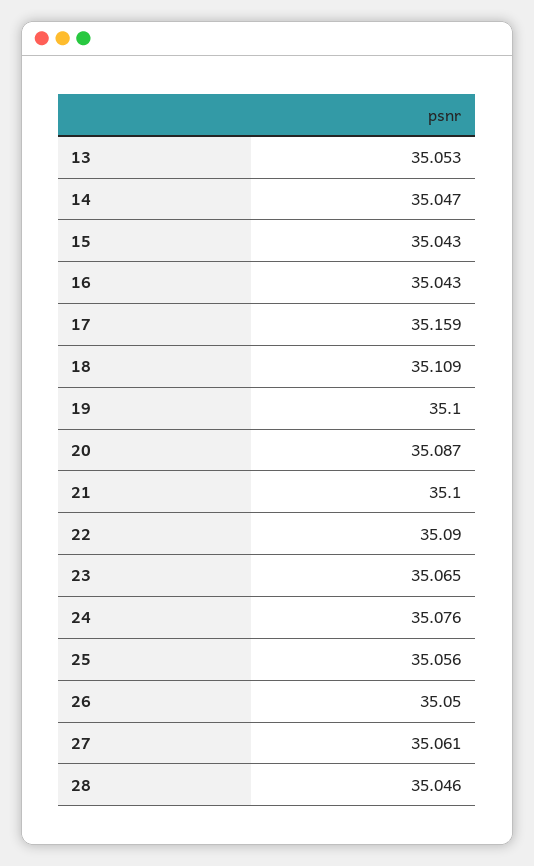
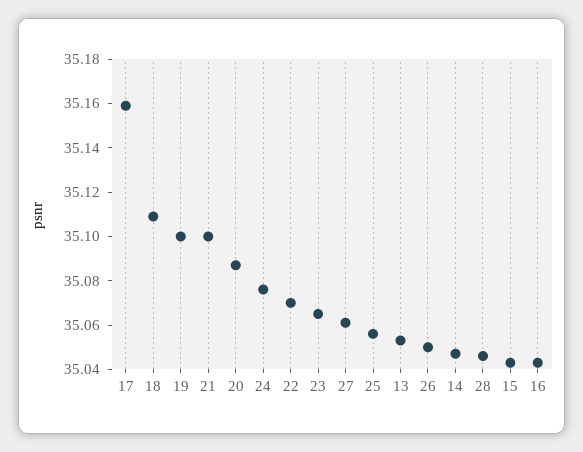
  {
    "13": 35.053,
    "14": 35.047,
    "15": 35.043,
    "16": 35.043,
    "17": 35.159,
    "18": 35.109,
    "19": 35.1,
    "20": 35.087,
    "21": 35.1,
-   "22": 35.09,
+   "22": 35.07,
    "23": 35.065,
    "24": 35.076,
    "25": 35.056,
    "26": 35.05,
    "27": 35.061,
    "28": 35.046
  }

